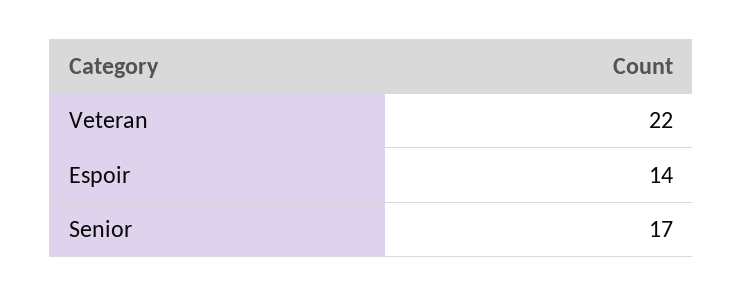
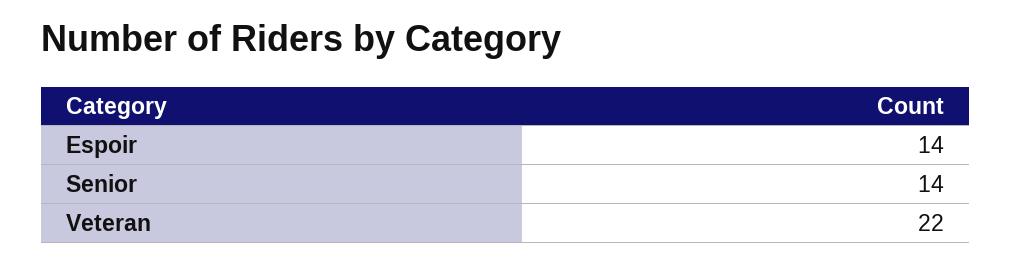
  {
    "Veteran": 22,
    "Espoir": 14,
-   "Senior": 17
+   "Senior": 14
  }

